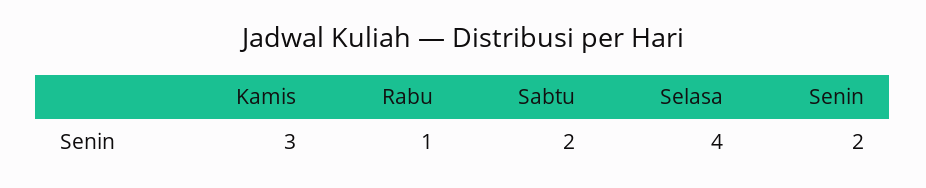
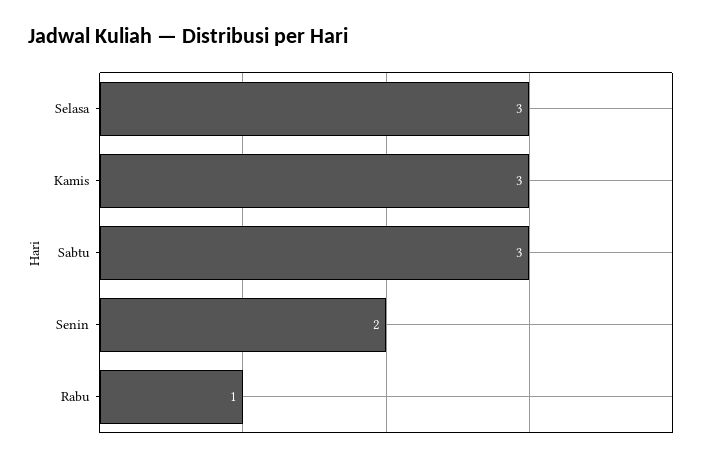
  {
    "Kamis": 3,
    "Rabu": 1,
-   "Sabtu": 2,
+   "Sabtu": 3,
-   "Selasa": 4,
+   "Selasa": 3,
    "Senin": 2
  }

